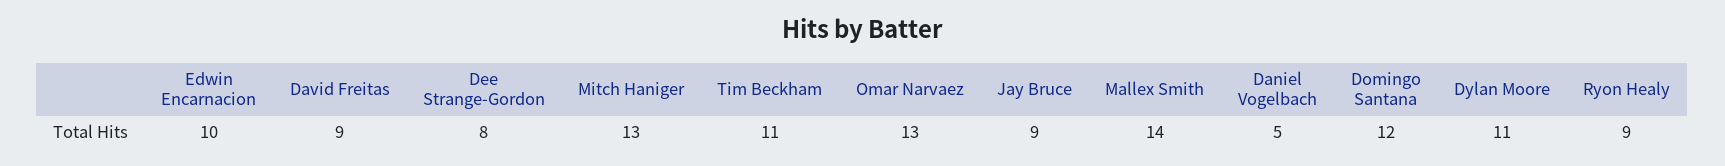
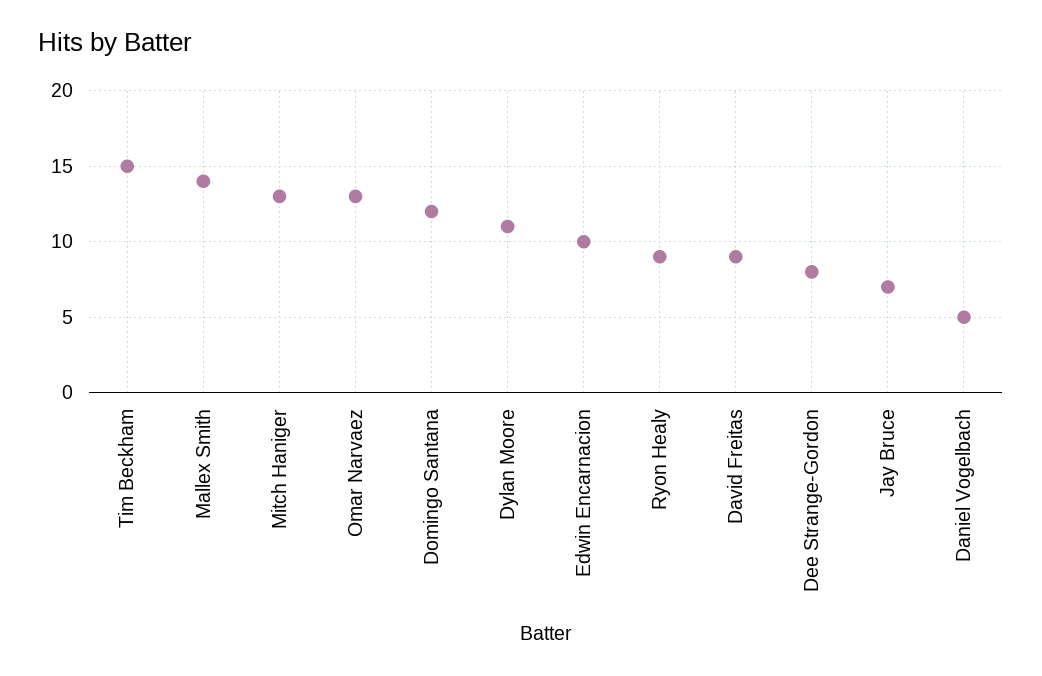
  {
    "Edwin Encarnacion": 10,
    "David Freitas": 9,
    "Dee Strange-Gordon": 8,
    "Mitch Haniger": 13,
-   "Tim Beckham": 11,
+   "Tim Beckham": 15,
    "Omar Narvaez": 13,
-   "Jay Bruce": 9,
+   "Jay Bruce": 7,
    "Mallex Smith": 14,
    "Daniel Vogelbach": 5,
    "Domingo Santana": 12,
    "Dylan Moore": 11,
    "Ryon Healy": 9
  }

